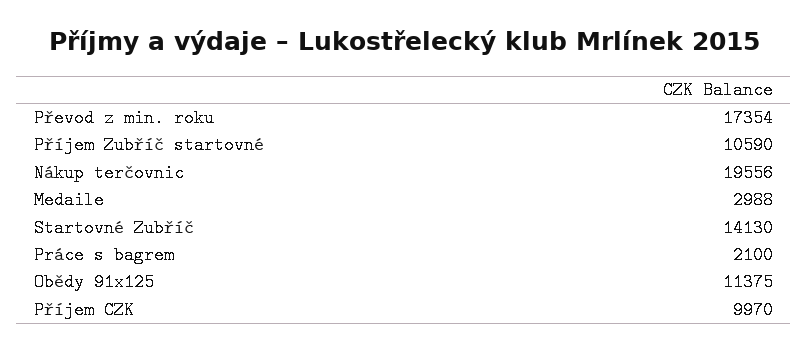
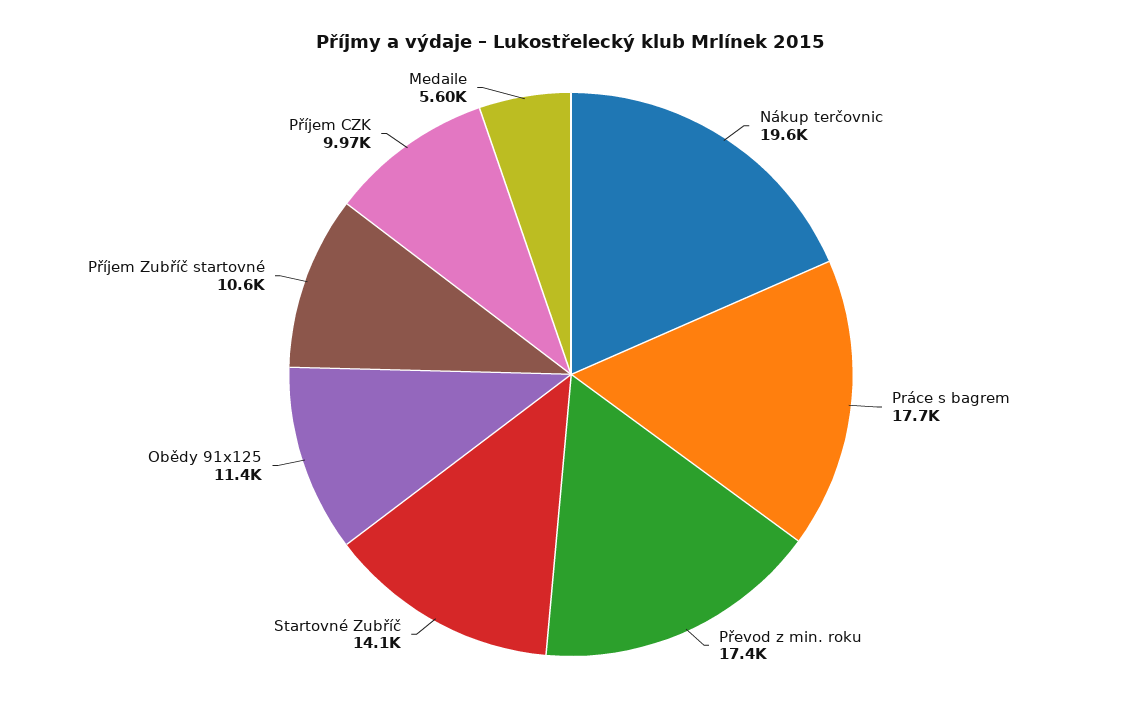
  {
    "Převod z min. roku": 17354,
    "Příjem Zubříč startovné": 10590,
    "Nákup terčovnic": 19556,
-   "Medaile": 2988,
+   "Medaile": 5600,
    "Startovné Zubříč": 14130,
-   "Práce s bagrem": 2100,
+   "Práce s bagrem": 17700,
    "Obědy 91x125": 11375,
    "Příjem CZK": 9970
  }

